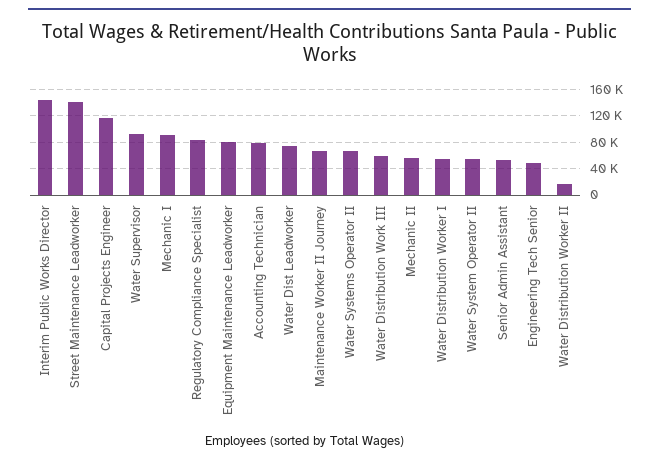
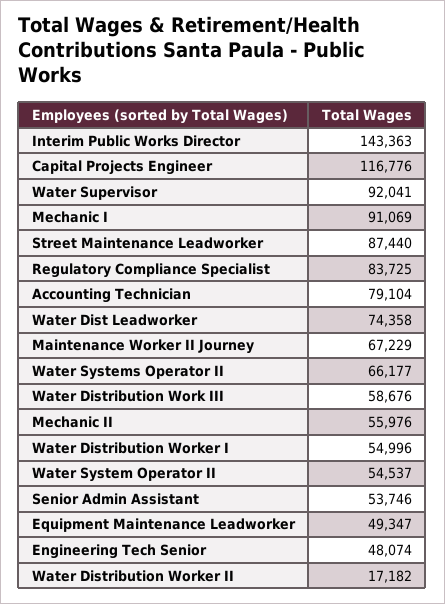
  {
    "Interim Public Works Director": 143363,
-   "Street Maintenance Leadworker": 140000,
+   "Street Maintenance Leadworker": 87440,
    "Capital Projects Engineer": 116776,
    "Water Supervisor": 92041,
    "Mechanic I": 91069,
    "Regulatory Compliance Specialist": 83725,
-   "Equipment Maintenance Leadworker": 80000,
+   "Equipment Maintenance Leadworker": 49347,
    "Accounting Technician": 79104,
    "Water Dist Leadworker": 74358,
    "Maintenance Worker II Journey": 67229,
    "Water Systems Operator II": 66177,
    "Water Distribution Work III": 58676,
    "Mechanic II": 55976,
    "Water Distribution Worker I": 54996,
    "Water System Operator II": 54537,
    "Senior Admin Assistant": 53746,
    "Engineering Tech Senior": 48074,
    "Water Distribution Worker II": 17182
  }

